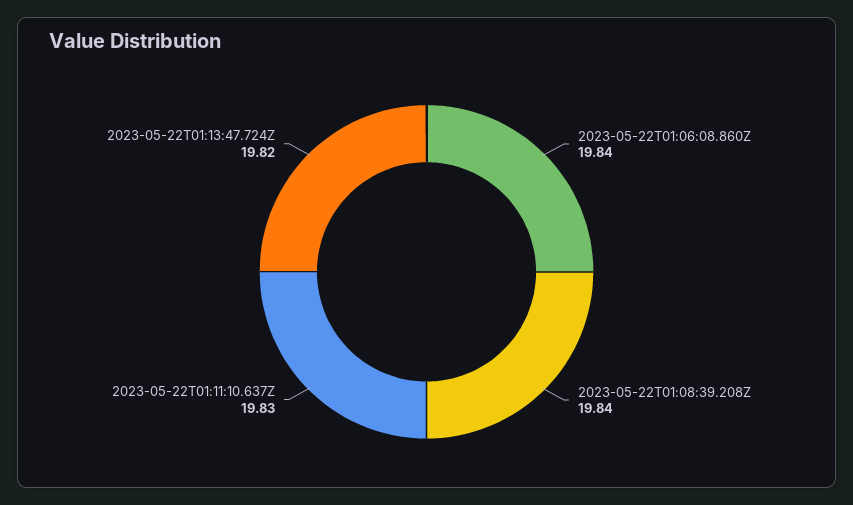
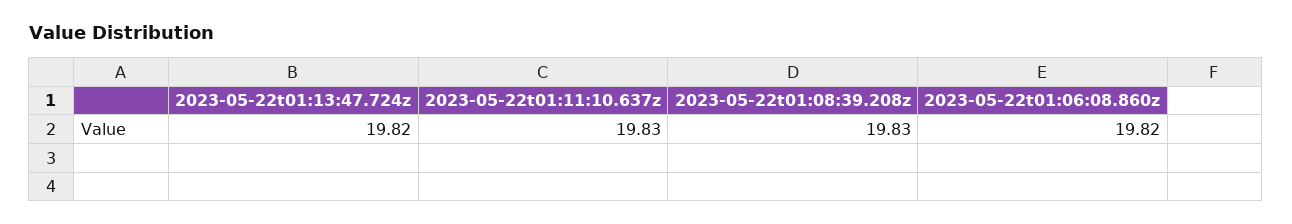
  {
-   "2023-05-22T01:06:08.860Z": 19.84,
+   "2023-05-22T01:06:08.860Z": 19.82,
-   "2023-05-22T01:08:39.208Z": 19.84,
+   "2023-05-22T01:08:39.208Z": 19.83,
    "2023-05-22T01:11:10.637Z": 19.83,
    "2023-05-22T01:13:47.724Z": 19.82
  }

